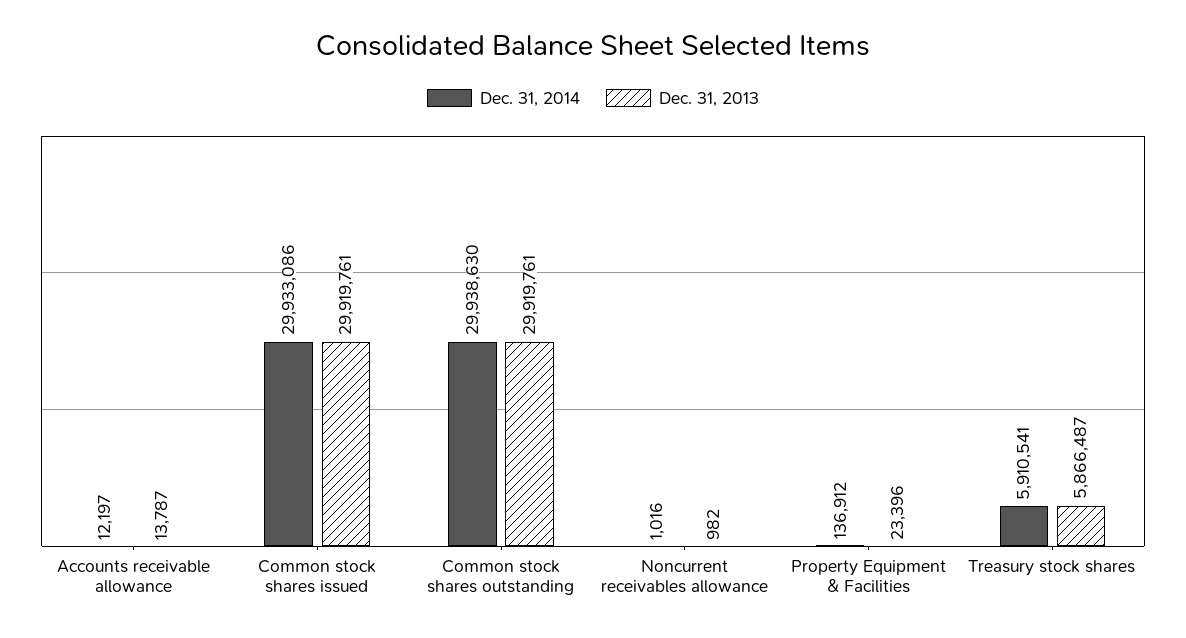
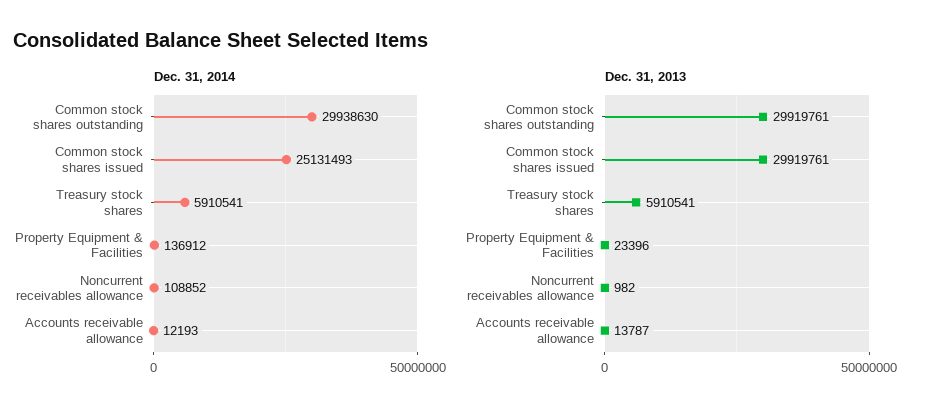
  {
    "Dec. 31, 2014": {
-     "Accounts receivable allowance": 12197,
+     "Accounts receivable allowance": 12193,
-     "Common stock shares issued": 29933086,
+     "Common stock shares issued": 25131493,
      "Common stock shares outstanding": 29938630,
-     "Noncurrent receivables allowance": 1016,
+     "Noncurrent receivables allowance": 108852,
      "Property Equipment & Facilities": 136912,
      "Treasury stock shares": 5910541
    },
    "Dec. 31, 2013": {
      "Accounts receivable allowance": 13787,
      "Common stock shares issued": 29919761,
      "Common stock shares outstanding": 29919761,
      "Noncurrent receivables allowance": 982,
      "Property Equipment & Facilities": 23396,
-     "Treasury stock shares": 5866487
+     "Treasury stock shares": 5910541
    }
  }

